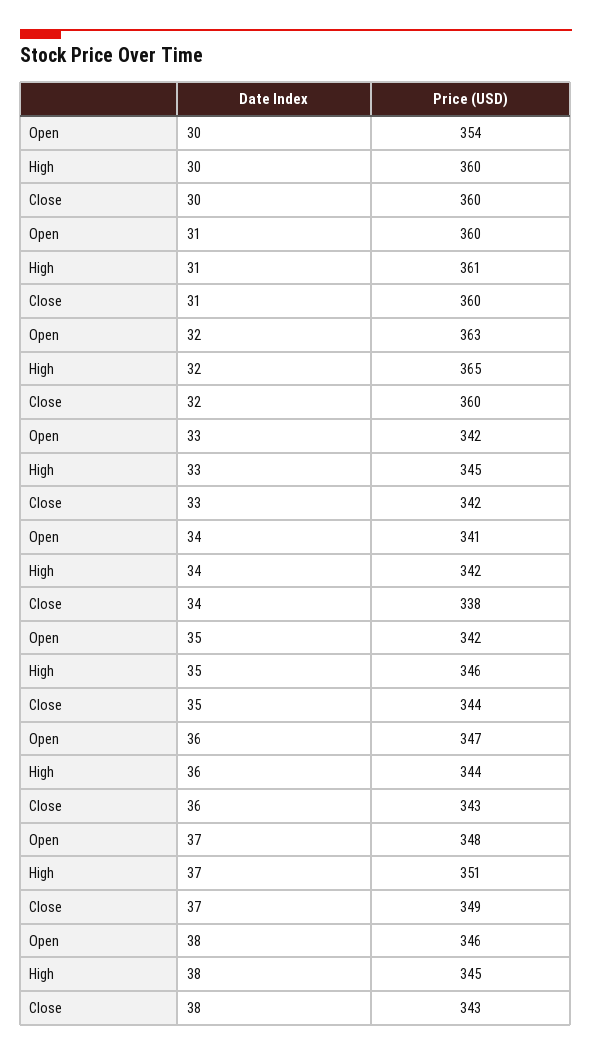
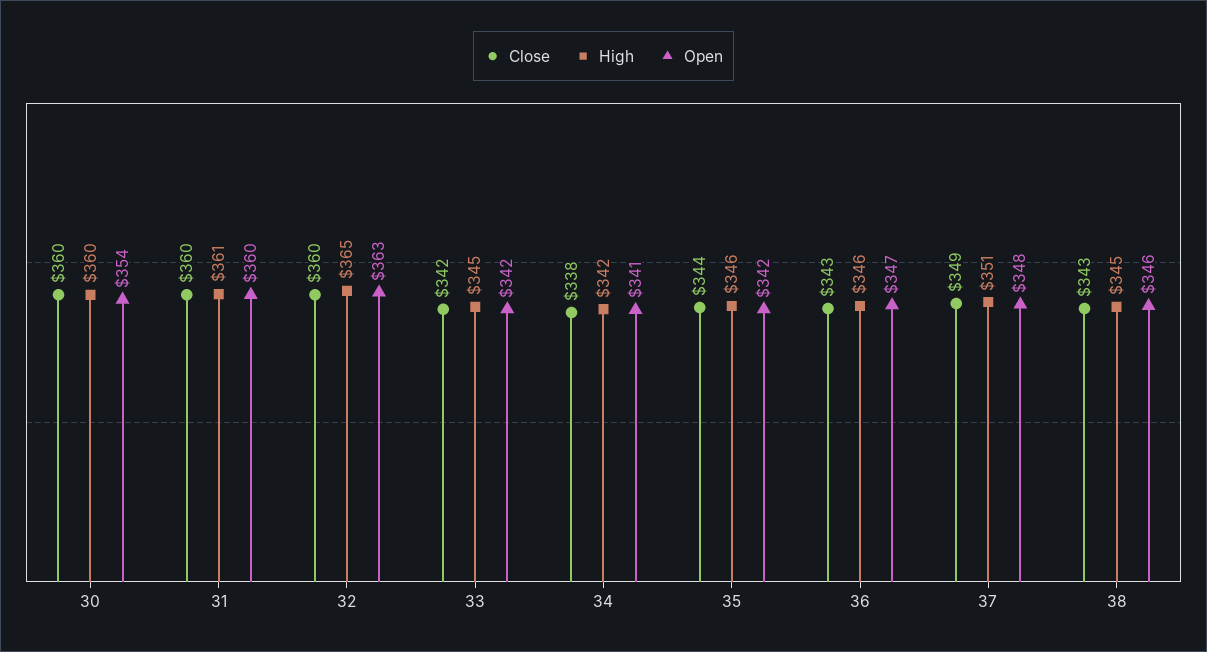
  {
    "Open": {
      "30": 354,
      "31": 360,
      "32": 363,
      "33": 342,
      "34": 341,
      "35": 342,
      "36": 347,
      "37": 348,
      "38": 346
    },
    "High": {
      "30": 360,
      "31": 361,
      "32": 365,
      "33": 345,
      "34": 342,
      "35": 346,
-     "36": 344,
+     "36": 346,
      "37": 351,
      "38": 345
    },
    "Close": {
      "30": 360,
      "31": 360,
      "32": 360,
      "33": 342,
      "34": 338,
      "35": 344,
      "36": 343,
      "37": 349,
      "38": 343
    }
  }

